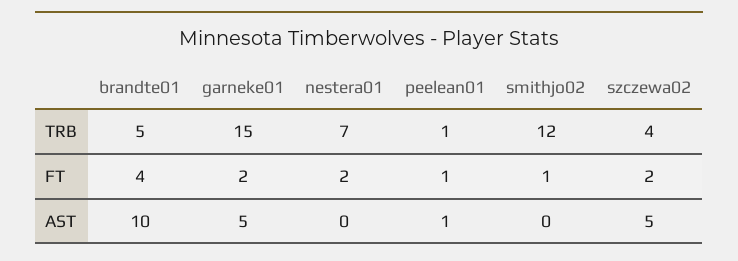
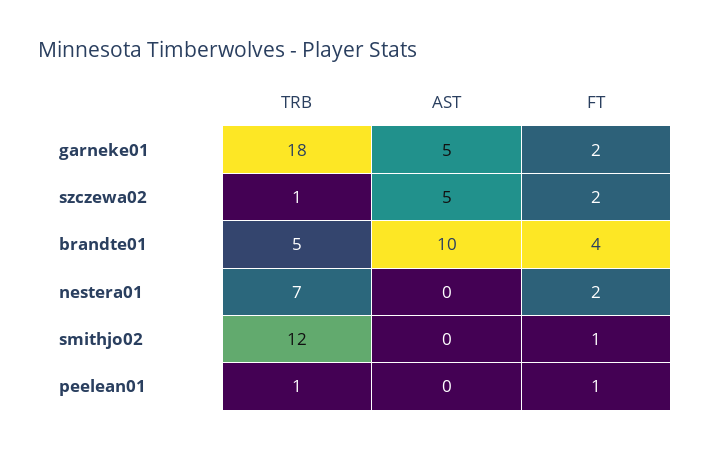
  {
    "brandte01": {
      "TRB": 5,
      "FT": 4,
      "AST": 10
    },
    "garneke01": {
-     "TRB": 15,
+     "TRB": 18,
      "FT": 2,
      "AST": 5
    },
    "nestera01": {
      "TRB": 7,
      "FT": 2,
      "AST": 0
    },
    "peelean01": {
      "TRB": 1,
      "FT": 1,
-     "AST": 1
+     "AST": 0
    },
    "smithjo02": {
      "TRB": 12,
      "FT": 1,
      "AST": 0
    },
    "szczewa02": {
-     "TRB": 4,
+     "TRB": 1,
      "FT": 2,
      "AST": 5
    }
  }

